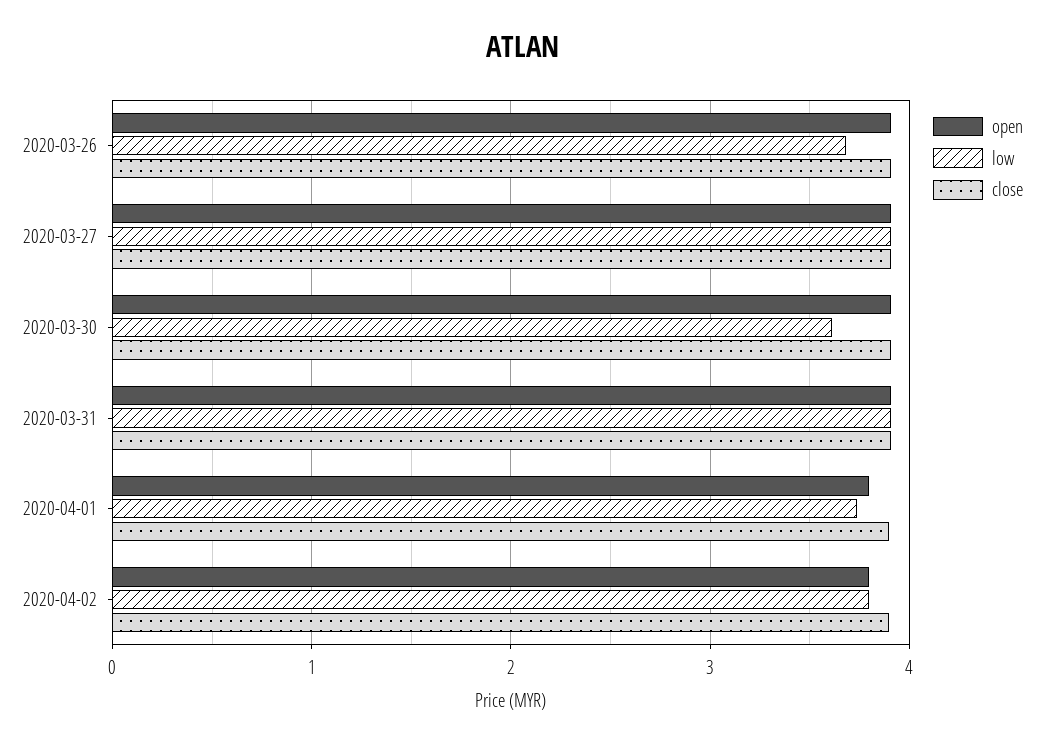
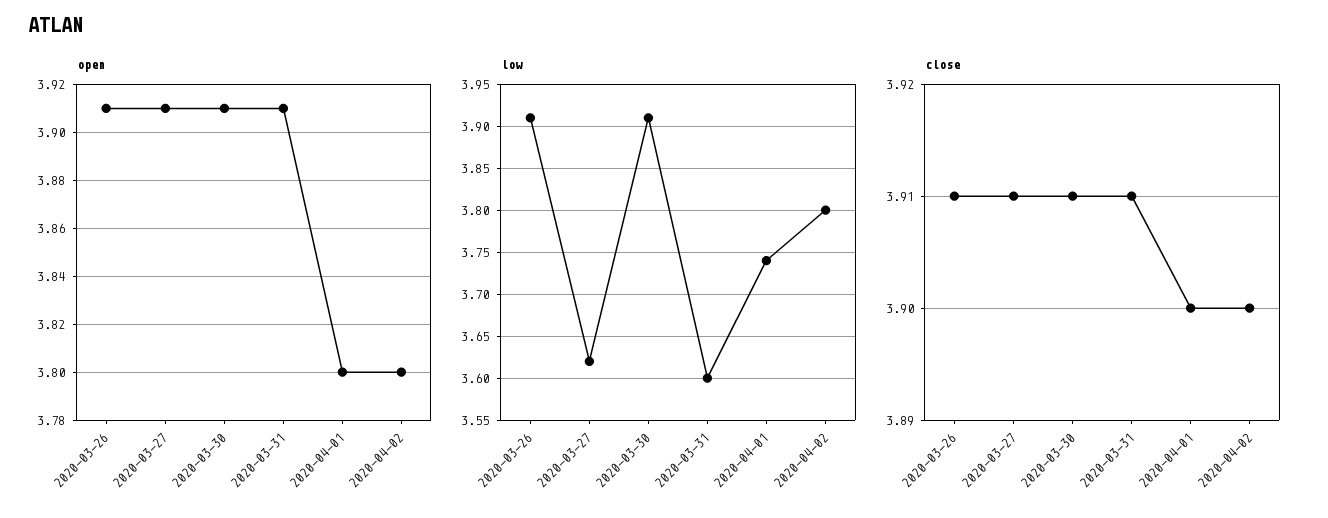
  {
    "open": {
      "2020-03-26": 3.91,
      "2020-03-27": 3.91,
      "2020-03-30": 3.91,
      "2020-03-31": 3.91,
      "2020-04-01": 3.8,
      "2020-04-02": 3.8
    },
    "low": {
-     "2020-03-26": 3.7,
+     "2020-03-26": 3.91,
-     "2020-03-27": 3.9,
+     "2020-03-27": 3.62,
-     "2020-03-30": 3.6,
+     "2020-03-30": 3.91,
-     "2020-03-31": 3.9,
+     "2020-03-31": 3.6,
      "2020-04-01": 3.74,
      "2020-04-02": 3.8
    },
    "close": {
      "2020-03-26": 3.91,
      "2020-03-27": 3.91,
      "2020-03-30": 3.91,
      "2020-03-31": 3.91,
      "2020-04-01": 3.9,
      "2020-04-02": 3.9
    }
  }

